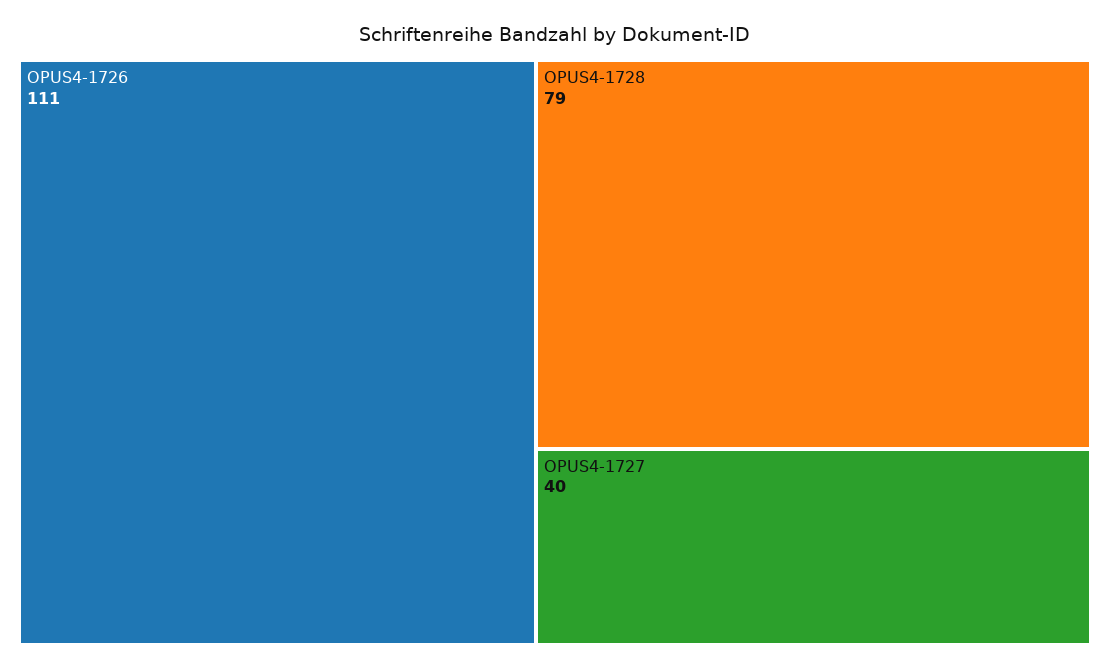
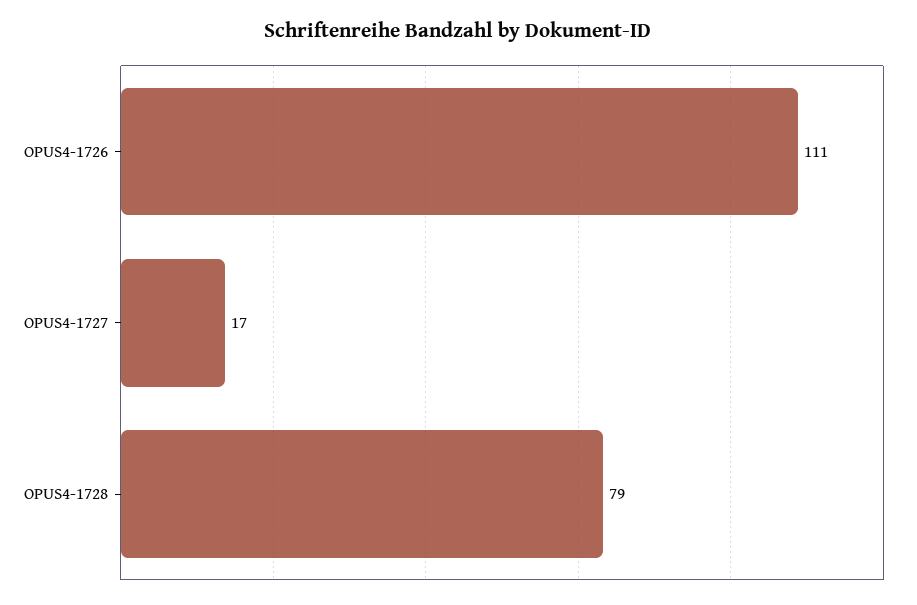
  {
    "OPUS4-1726": 111,
    "OPUS4-1728": 79,
-   "OPUS4-1727": 40
+   "OPUS4-1727": 17
  }

